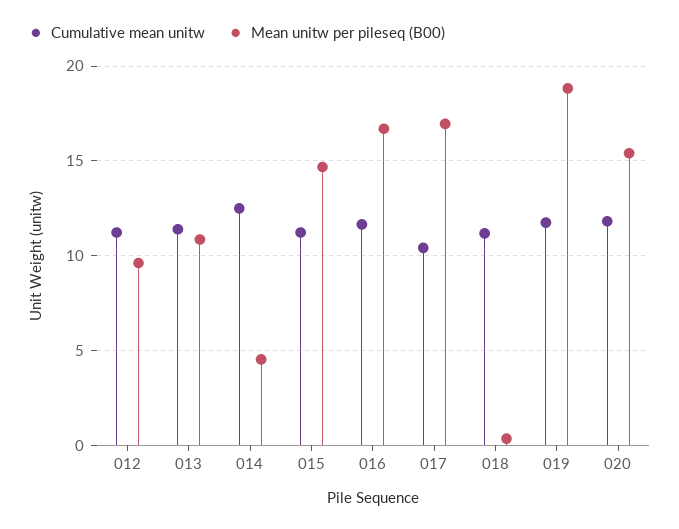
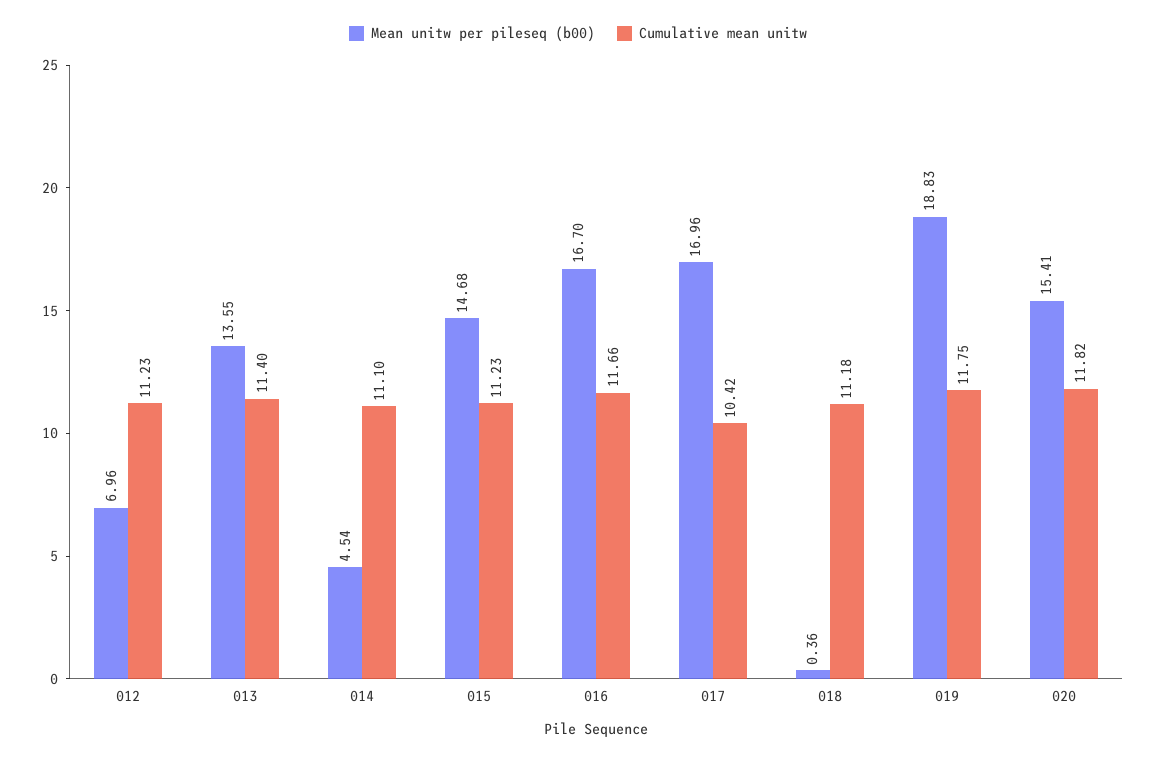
  {
    "Cumulative mean unitw": {
      "012": 11.23,
      "013": 11.4,
-     "014": 12.5,
+     "014": 11.1,
      "015": 11.23,
      "016": 11.66,
      "017": 10.42,
      "018": 11.18,
      "019": 11.75,
      "020": 11.82
    },
    "Mean unitw per pileseq (B00)": {
-     "012": 9.5,
+     "012": 6.96,
-     "013": 11,
+     "013": 13.55,
      "014": 4.54,
      "015": 14.68,
      "016": 16.7,
      "017": 16.96,
      "018": 0.36,
      "019": 18.83,
      "020": 15.41
    }
  }

